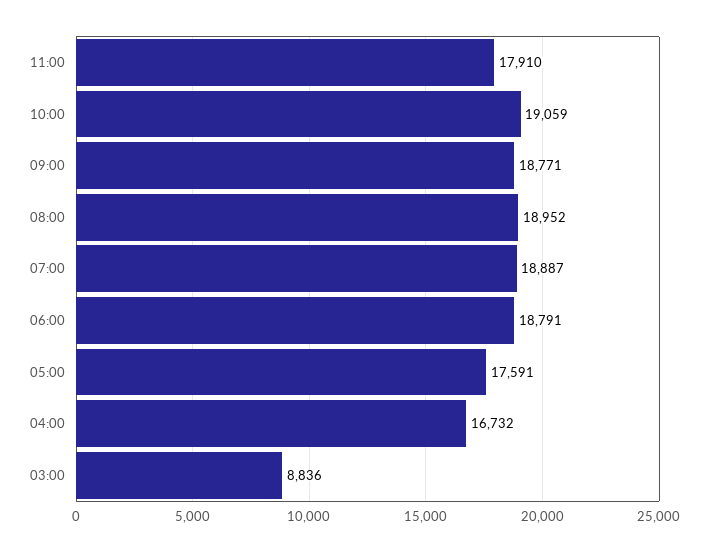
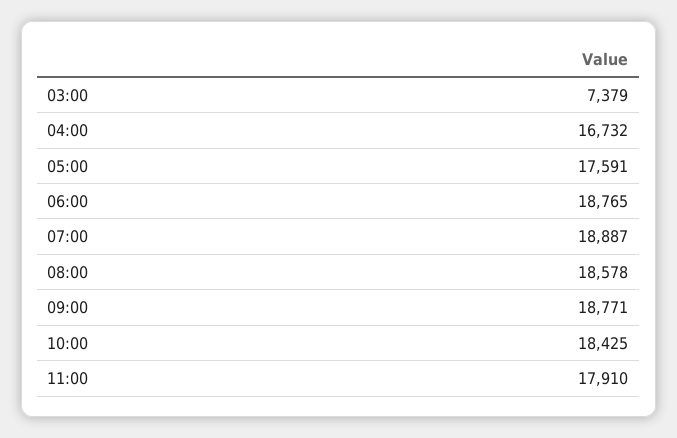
  {
    "11:00": 17910,
-   "10:00": 19059,
+   "10:00": 18425,
    "09:00": 18771,
-   "08:00": 18952,
+   "08:00": 18578,
    "07:00": 18887,
-   "06:00": 18791,
+   "06:00": 18765,
    "05:00": 17591,
    "04:00": 16732,
-   "03:00": 8836
+   "03:00": 7379
  }

